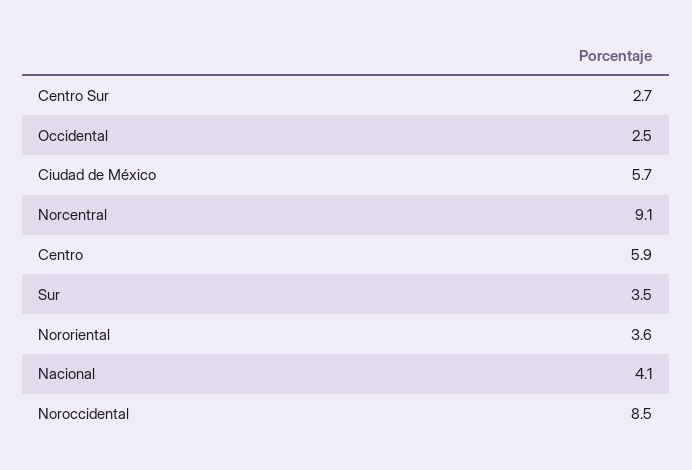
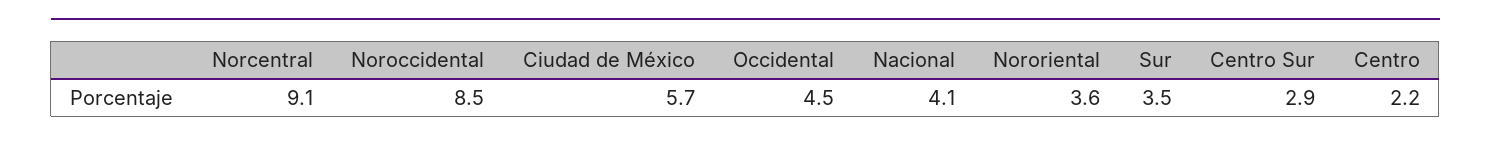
  {
-   "Centro Sur": 2.7,
+   "Centro Sur": 2.9,
-   "Occidental": 2.5,
+   "Occidental": 4.5,
    "Ciudad de México": 5.7,
    "Norcentral": 9.1,
-   "Centro": 5.9,
+   "Centro": 2.2,
    "Sur": 3.5,
    "Nororiental": 3.6,
    "Nacional": 4.1,
    "Noroccidental": 8.5
  }

